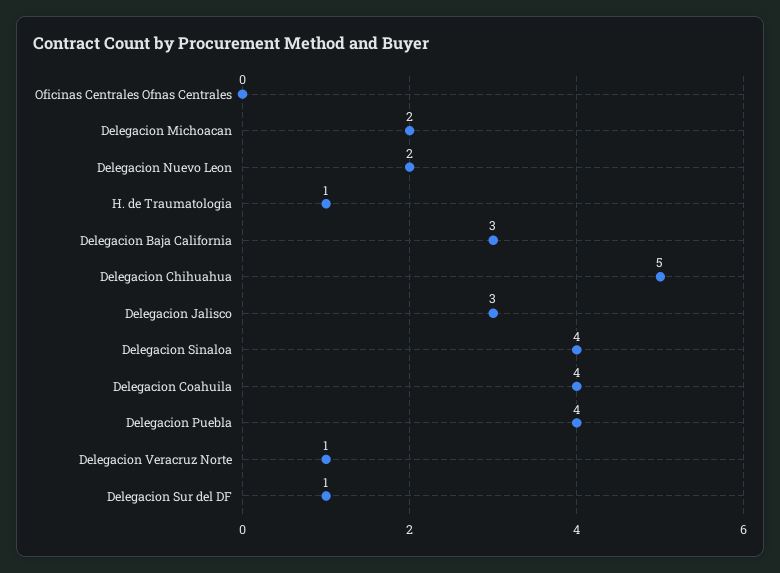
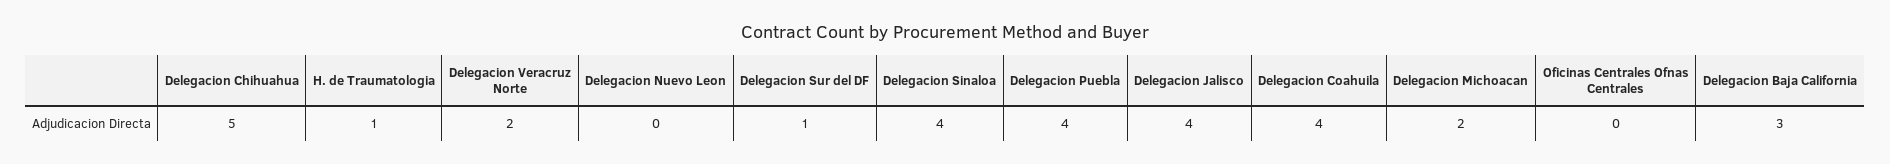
  {
    "Oficinas Centrales Ofnas Centrales": 0,
    "Delegacion Michoacan": 2,
-   "Delegacion Nuevo Leon": 2,
+   "Delegacion Nuevo Leon": 0,
    "H. de Traumatologia": 1,
    "Delegacion Baja California": 3,
    "Delegacion Chihuahua": 5,
-   "Delegacion Jalisco": 3,
+   "Delegacion Jalisco": 4,
    "Delegacion Sinaloa": 4,
    "Delegacion Coahuila": 4,
    "Delegacion Puebla": 4,
-   "Delegacion Veracruz Norte": 1,
+   "Delegacion Veracruz Norte": 2,
    "Delegacion Sur del DF": 1
  }

